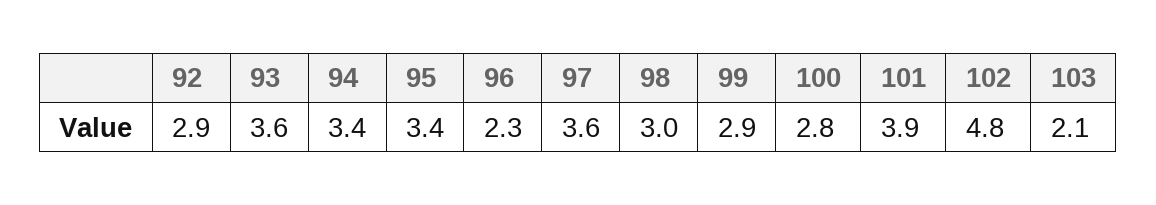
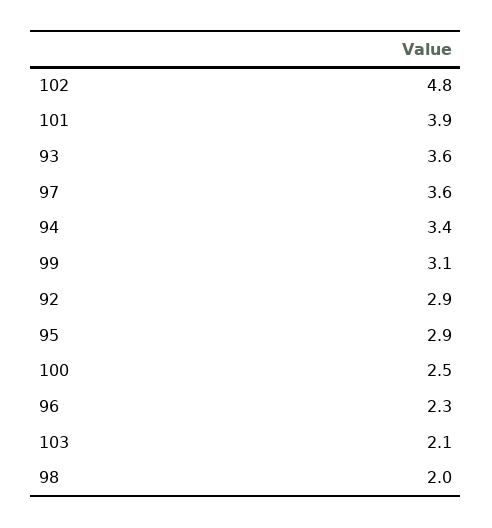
  {
    "92": 2.9,
    "93": 3.6,
    "94": 3.4,
-   "95": 3.4,
+   "95": 2.9,
    "96": 2.3,
    "97": 3.6,
-   "98": 3,
+   "98": 2,
-   "99": 2.9,
+   "99": 3.1,
-   "100": 2.8,
+   "100": 2.5,
    "101": 3.9,
    "102": 4.8,
    "103": 2.1
  }

